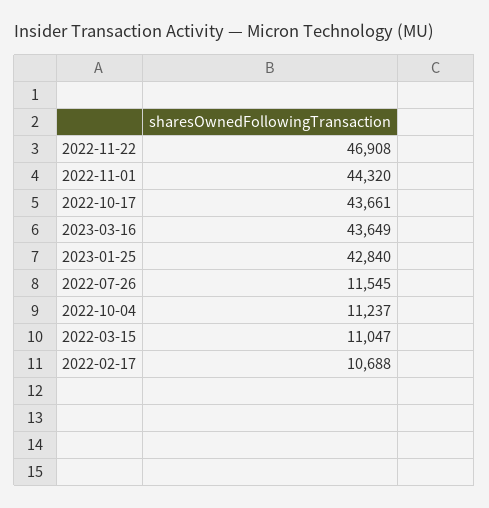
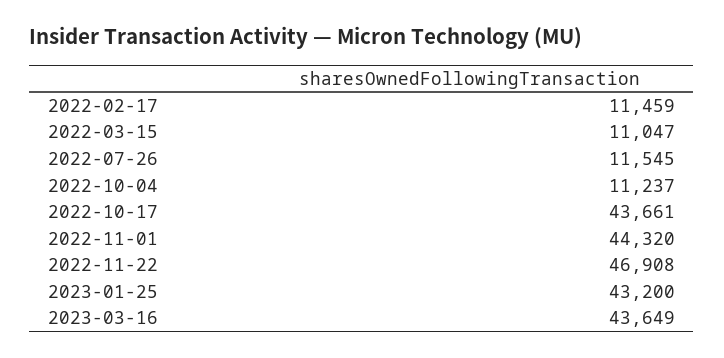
  {
    "2022-11-22": 46908,
    "2022-11-01": 44320,
    "2022-10-17": 43661,
    "2023-03-16": 43649,
-   "2023-01-25": 42840,
+   "2023-01-25": 43200,
    "2022-07-26": 11545,
    "2022-10-04": 11237,
    "2022-03-15": 11047,
-   "2022-02-17": 10688
+   "2022-02-17": 11459
  }

